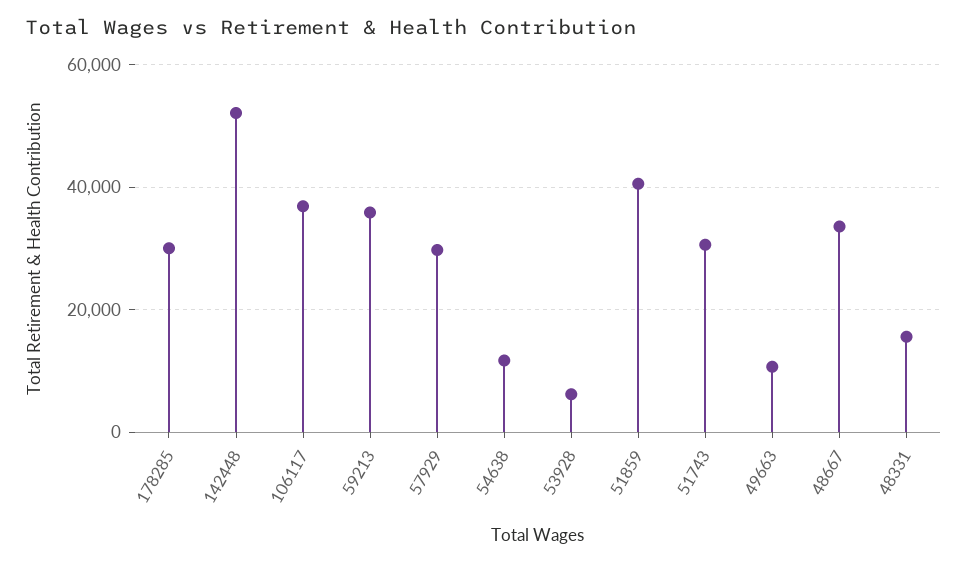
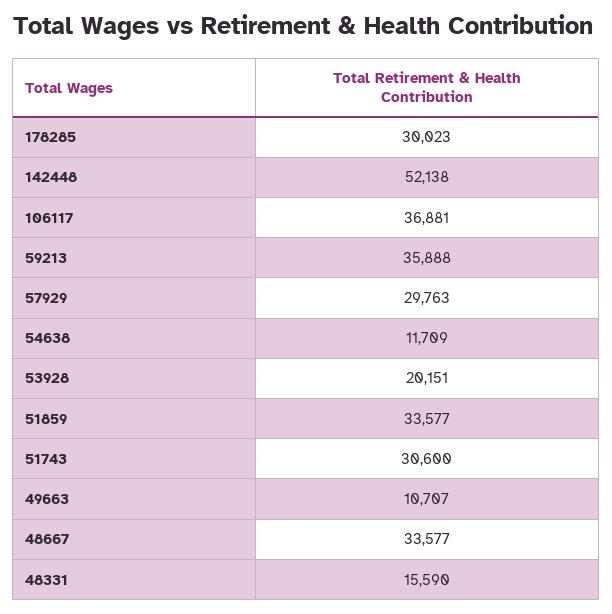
  {
    "178285": 30023,
    "142448": 52138,
    "106117": 36881,
    "59213": 35888,
    "57929": 29763,
    "54638": 11709,
-   "53928": 6000,
+   "53928": 20151,
-   "51859": 40000,
+   "51859": 33577,
    "51743": 30600,
    "49663": 10707,
    "48667": 33577,
    "48331": 15590
  }

